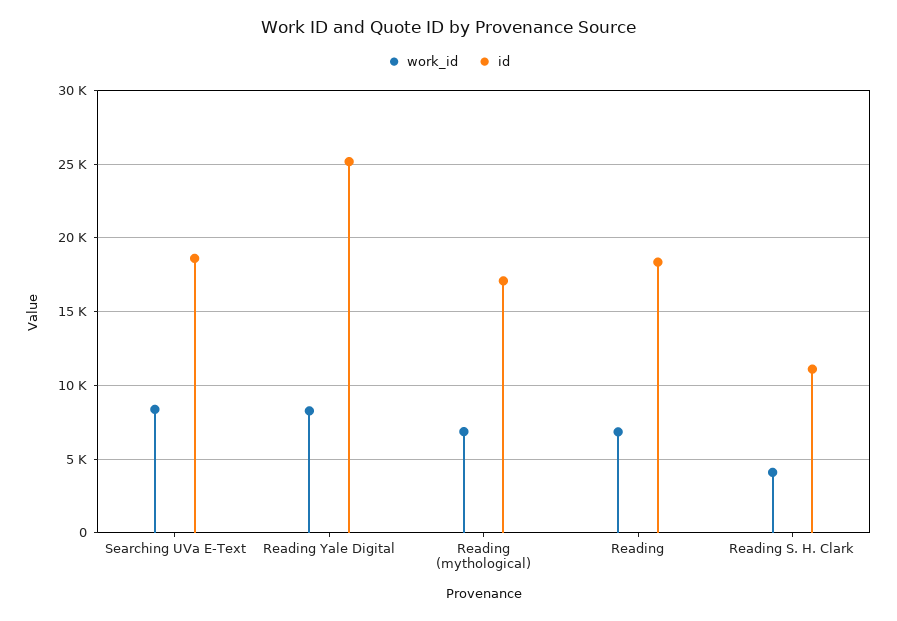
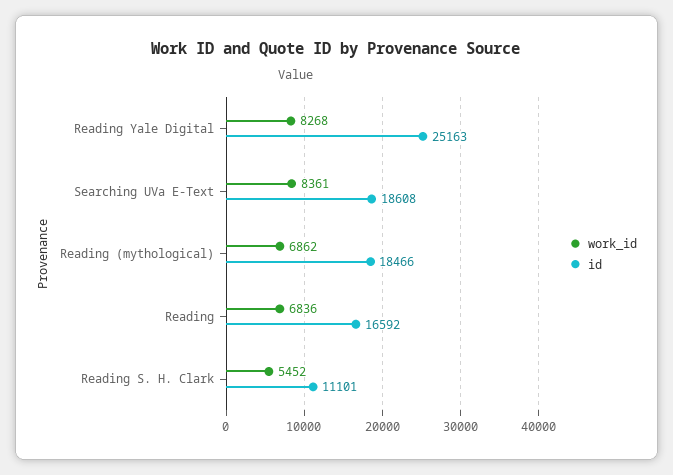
  {
    "work_id": {
      "Searching UVa E-Text": 8361,
      "Reading Yale Digital": 8268,
      "Reading (mythological)": 6862,
      "Reading": 6836,
-     "Reading S. H. Clark": 4000
+     "Reading S. H. Clark": 5452
    },
    "id": {
      "Searching UVa E-Text": 18608,
      "Reading Yale Digital": 25163,
-     "Reading (mythological)": 17000,
+     "Reading (mythological)": 18466,
-     "Reading": 18500,
+     "Reading": 16592,
      "Reading S. H. Clark": 11101
    }
  }

